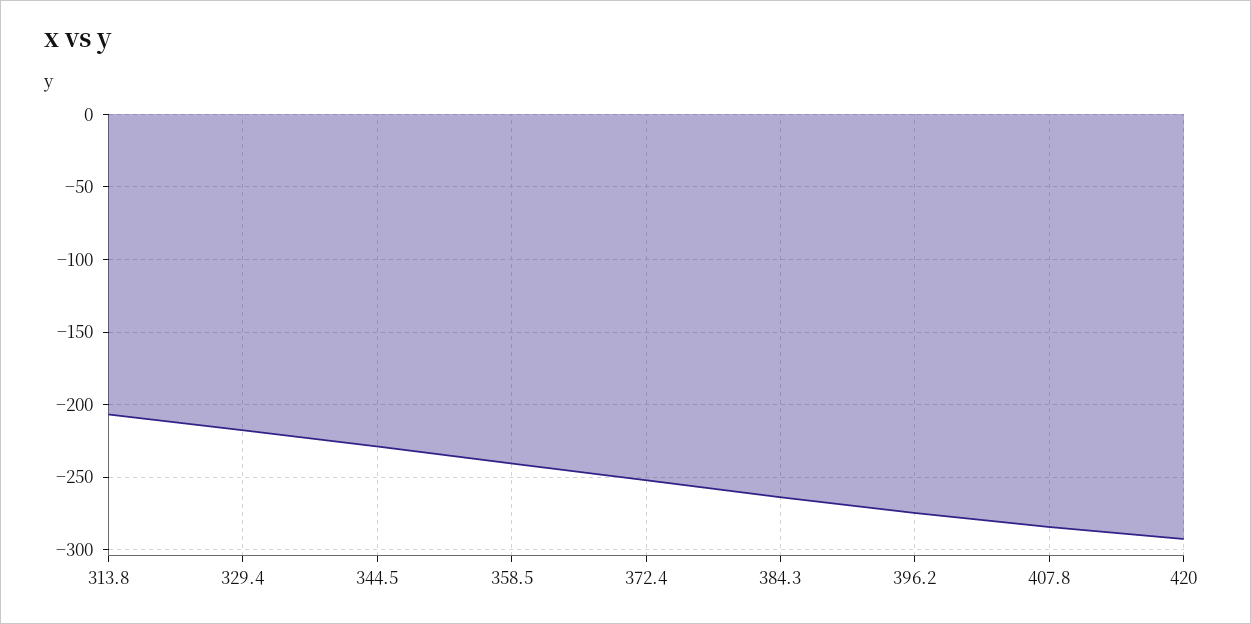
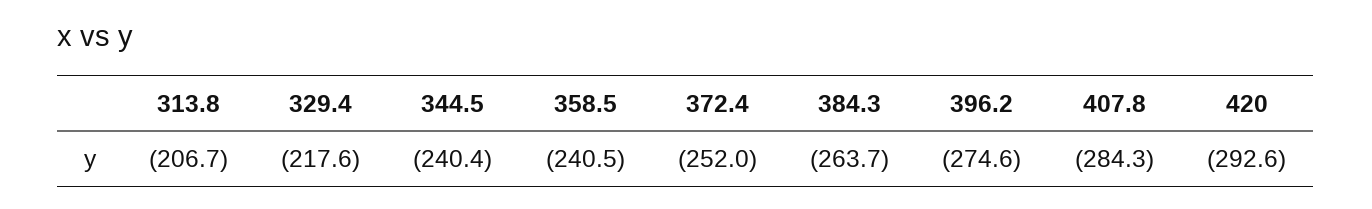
  {
    "313.8": -206.7,
    "329.4": -217.6,
-   "344.5": -230,
+   "344.5": -240.4,
    "358.5": -240.5,
    "372.4": -252,
    "384.3": -263.7,
    "396.2": -274.6,
    "407.8": -284.3,
    "420": -292.6
  }

